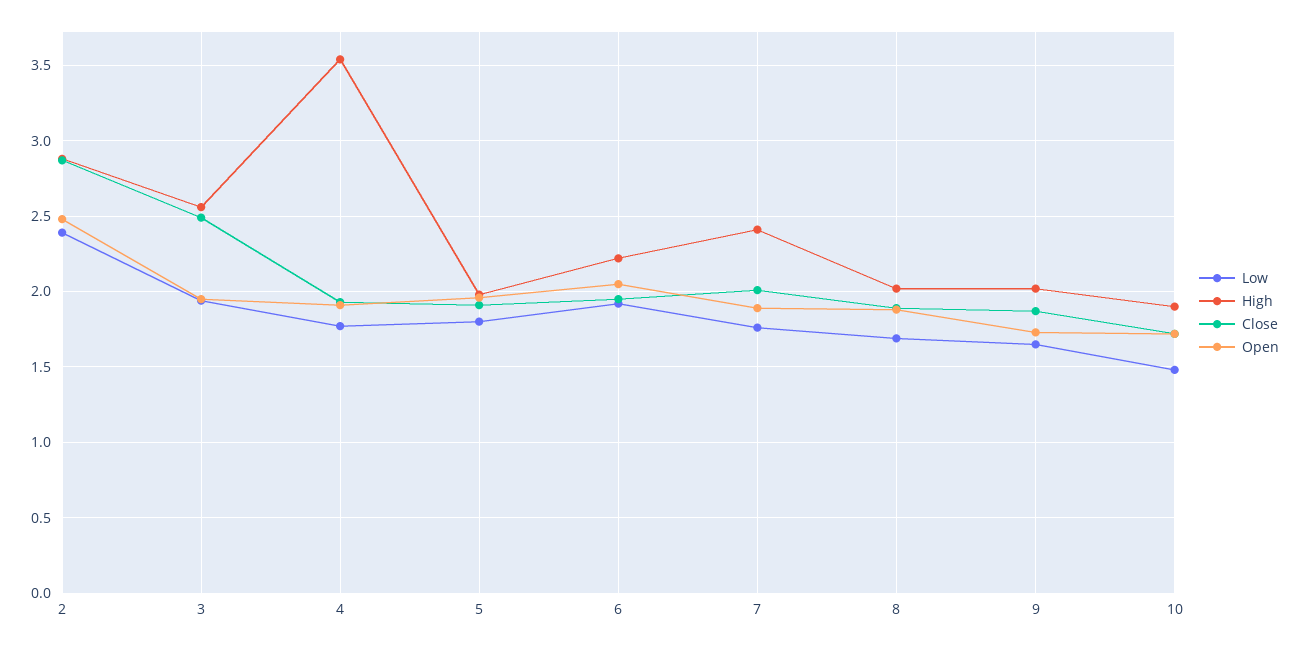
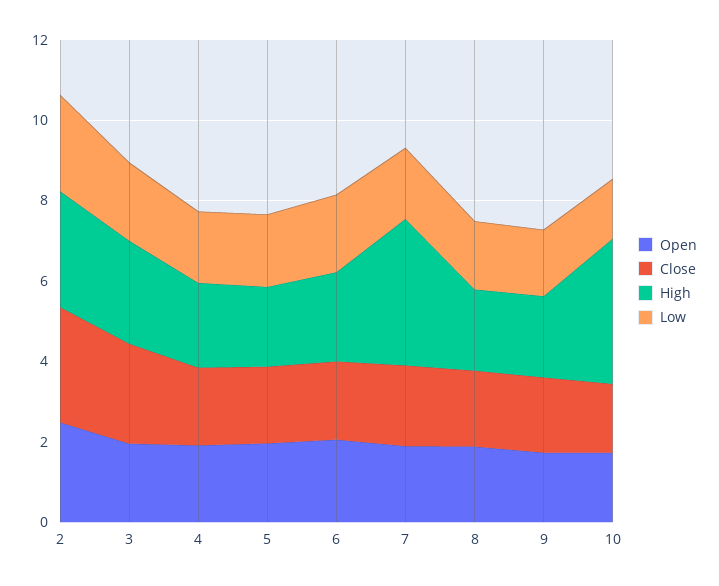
  {
    "Low": {
      "2": 2.4,
      "3": 1.95,
      "4": 1.75,
      "5": 1.8,
      "6": 1.9,
      "7": 1.75,
      "8": 1.7,
      "9": 1.65,
      "10": 1.5
    },
    "High": {
      "2": 2.9,
      "3": 2.55,
-     "4": 3.55,
+     "4": 2,
      "5": 2,
      "6": 2.2,
-     "7": 2.4,
+     "7": 3.5,
      "8": 2,
      "9": 2,
-     "10": 1.9
+     "10": 3.5
    },
    "Close": {
      "2": 2.85,
      "3": 2.5,
      "4": 1.95,
      "5": 1.9,
      "6": 1.95,
      "7": 2,
      "8": 1.9,
      "9": 1.85,
      "10": 1.7
    },
    "Open": {
      "2": 2.5,
      "3": 1.95,
      "4": 1.9,
      "5": 1.95,
      "6": 2.05,
      "7": 1.9,
      "8": 1.9,
      "9": 1.75,
      "10": 1.7
    }
  }

